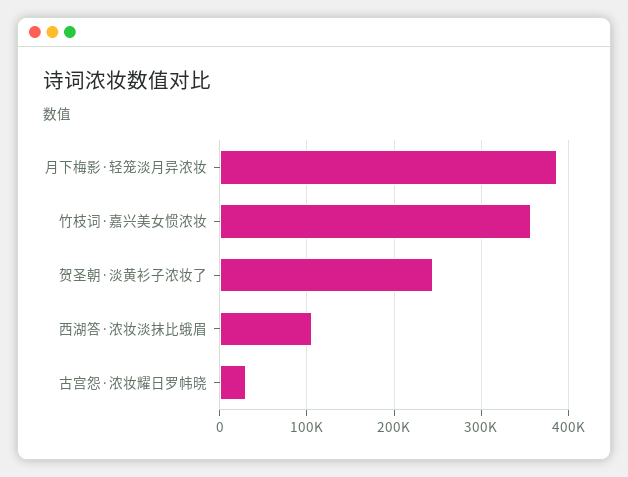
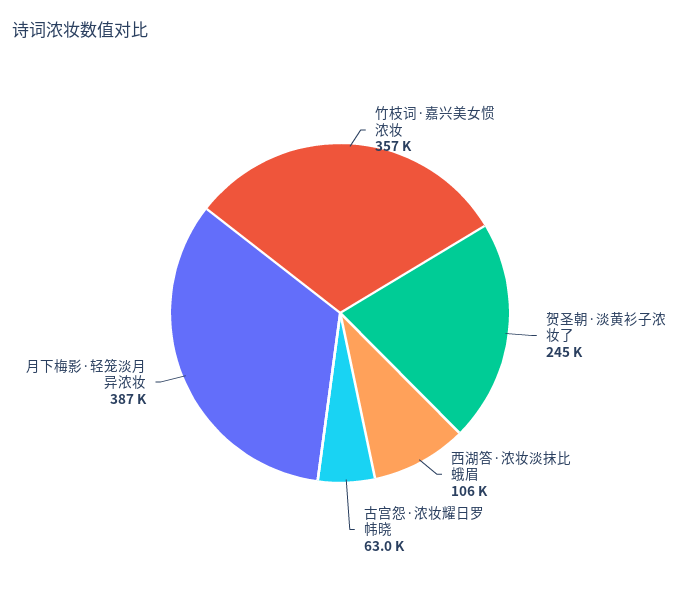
  {
    "月下梅影·轻笼淡月异浓妆": 387000,
    "竹枝词·嘉兴美女惯浓妆": 357000,
    "贺圣朝·淡黄衫子浓妆了": 245000,
    "西湖答·浓妆淡抹比蛾眉": 106000,
-   "古宫怨·浓妆耀日罗帏晓": 30000
+   "古宫怨·浓妆耀日罗帏晓": 63000
  }

